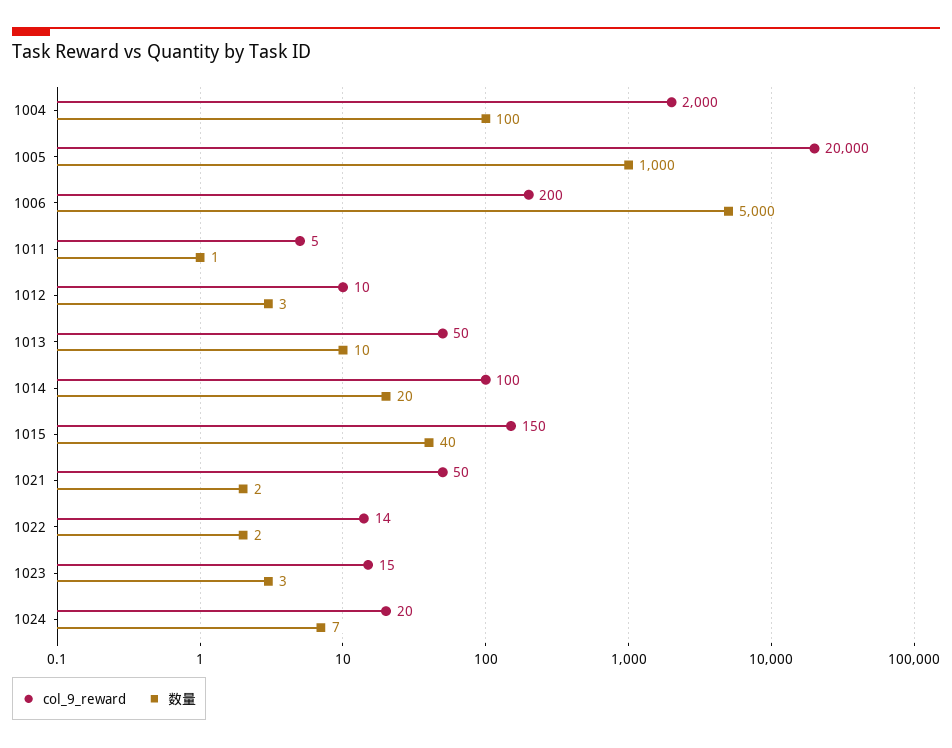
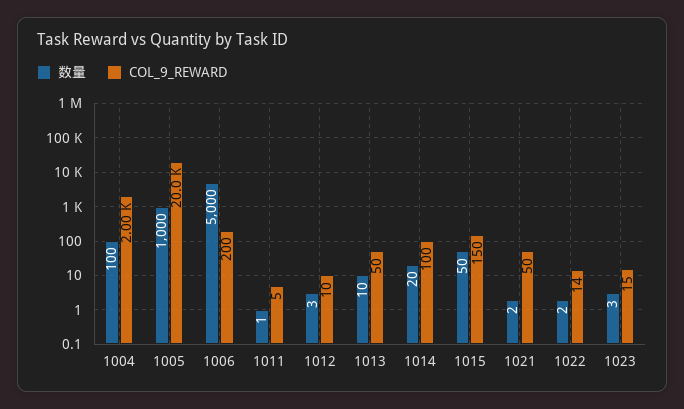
  {
    "col_9_reward": {
      "1004": 2000,
      "1005": 20000,
      "1006": 200,
      "1011": 5,
      "1012": 10,
      "1013": 50,
      "1014": 100,
      "1015": 150,
      "1021": 50,
      "1022": 14,
-     "1023": 15,
+     "1023": 15
-     "1024": 20
    },
    "数量": {
      "1004": 100,
      "1005": 1000,
      "1006": 5000,
      "1011": 1,
      "1012": 3,
      "1013": 10,
      "1014": 20,
-     "1015": 40,
+     "1015": 50,
      "1021": 2,
      "1022": 2,
-     "1023": 3,
+     "1023": 3
-     "1024": 7
    }
  }

